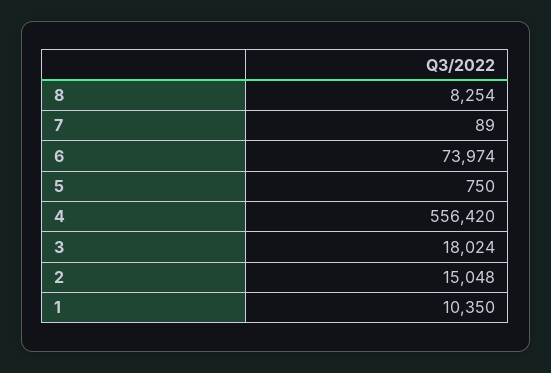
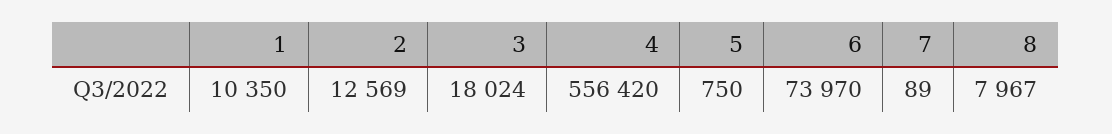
  {
-   "8": 8254,
+   "8": 7967,
    "7": 89,
-   "6": 73974,
+   "6": 73970,
    "5": 750,
    "4": 556420,
    "3": 18024,
-   "2": 15048,
+   "2": 12569,
    "1": 10350
  }

